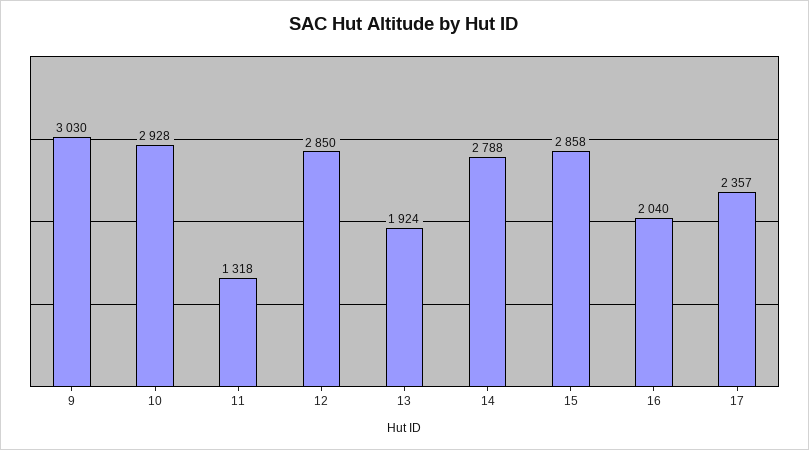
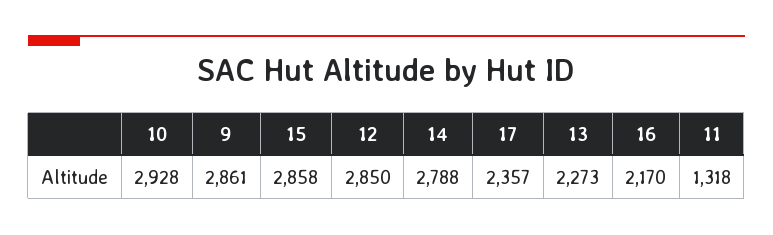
  {
-   "9": 3030,
+   "9": 2861,
    "10": 2928,
    "11": 1318,
    "12": 2850,
-   "13": 1924,
+   "13": 2273,
    "14": 2788,
    "15": 2858,
-   "16": 2040,
+   "16": 2170,
    "17": 2357
  }

